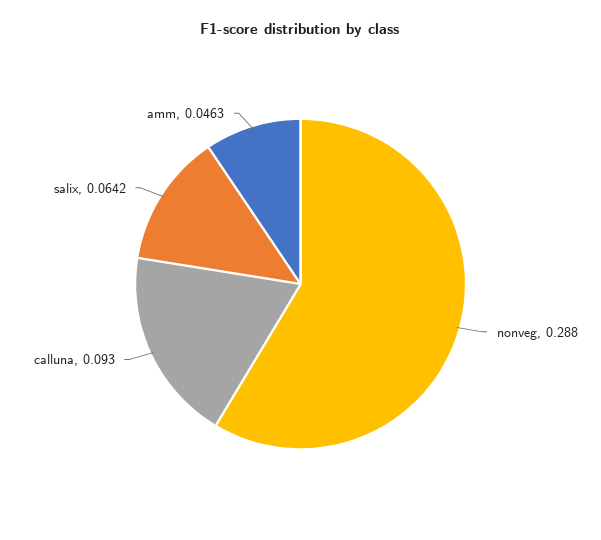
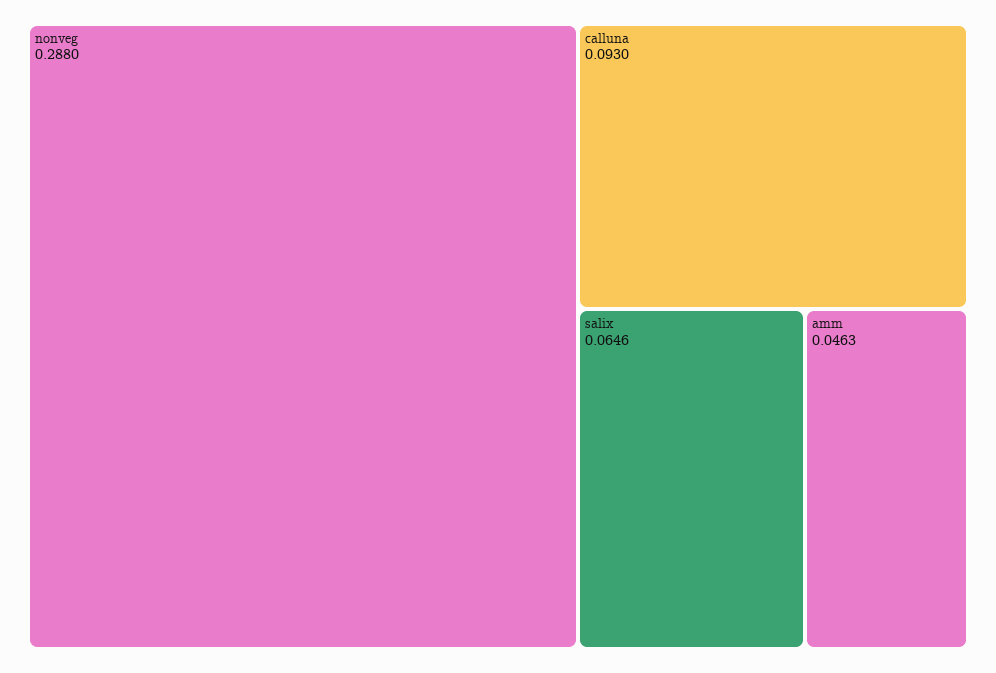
  {
    "nonveg": 0.288,
    "calluna": 0.093,
-   "salix": 0.0642,
+   "salix": 0.0646,
    "amm": 0.0463
  }

